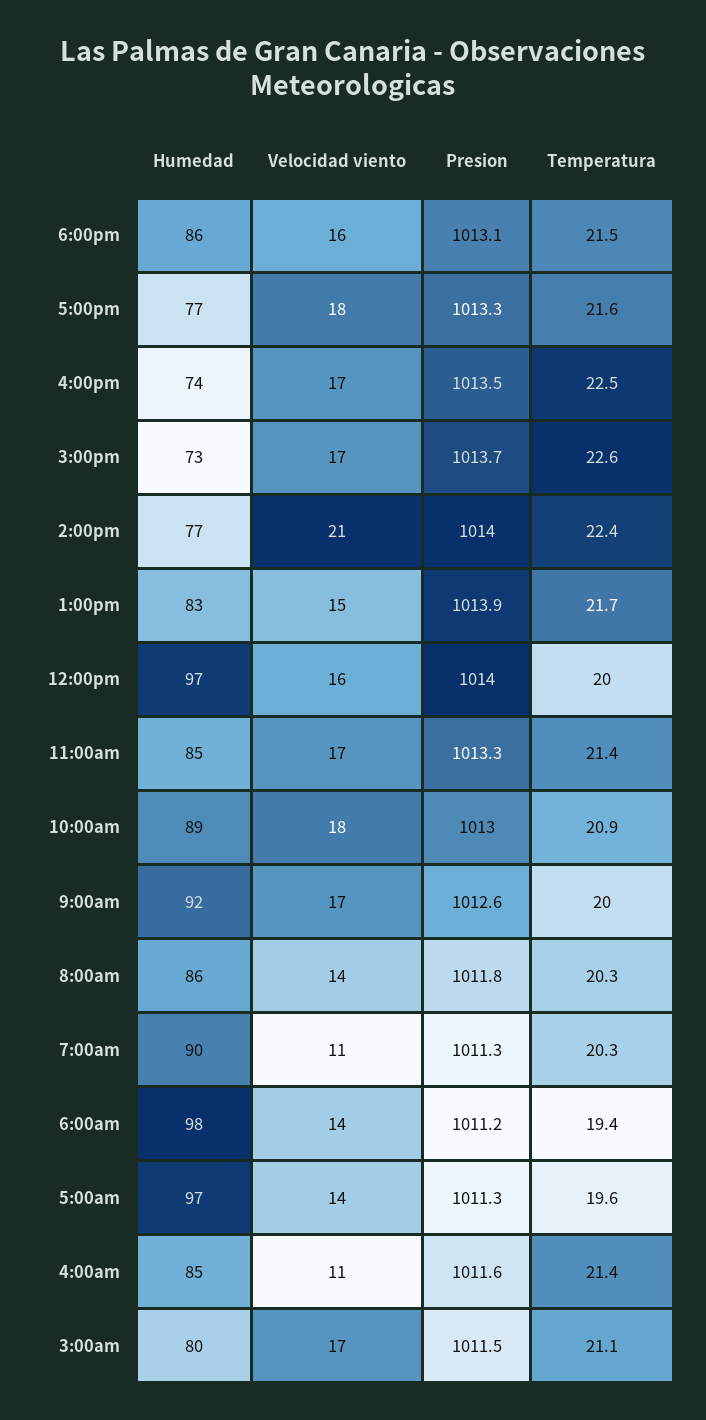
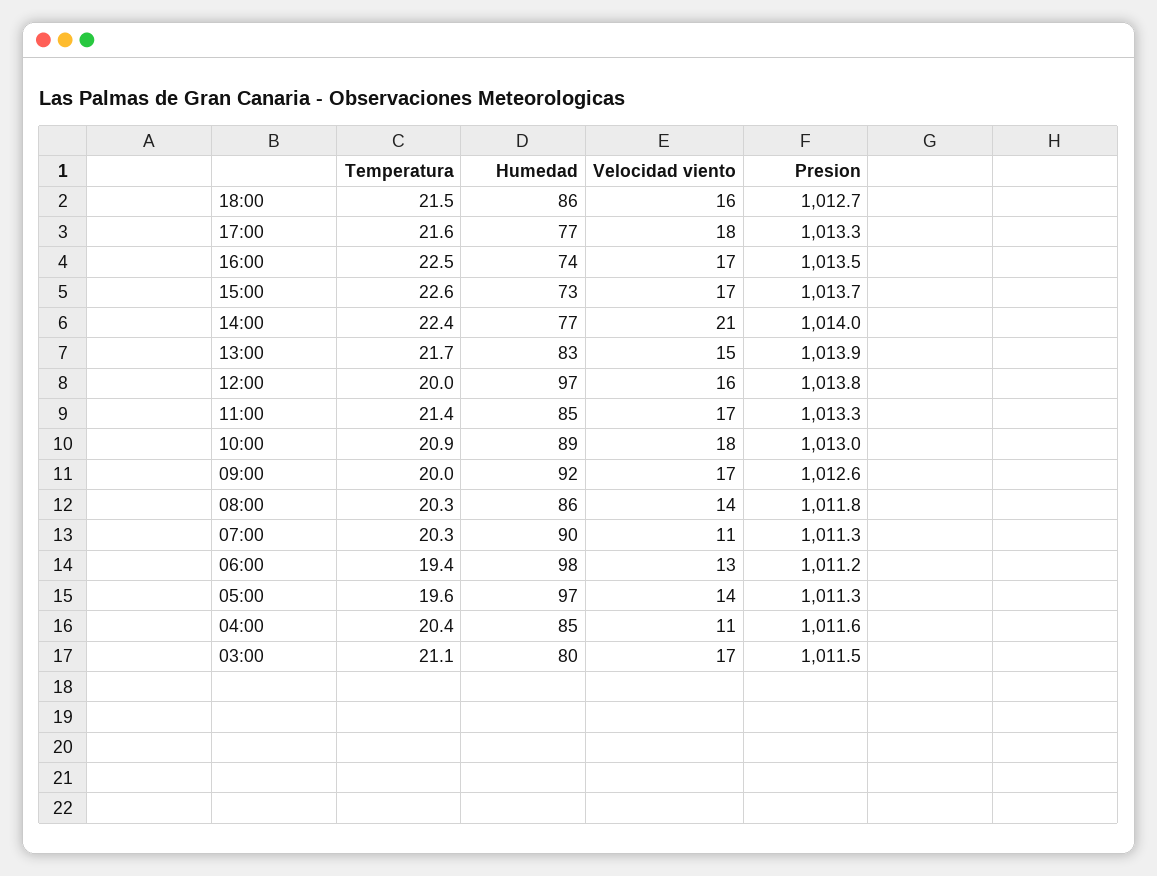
  {
    "Humedad": {
      "6:00pm": 86,
      "5:00pm": 77,
      "4:00pm": 74,
      "3:00pm": 73,
      "2:00pm": 77,
      "1:00pm": 83,
      "12:00pm": 97,
      "11:00am": 85,
      "10:00am": 89,
      "9:00am": 92,
      "8:00am": 86,
      "7:00am": 90,
      "6:00am": 98,
      "5:00am": 97,
      "4:00am": 85,
      "3:00am": 80
    },
    "Velocidad viento": {
      "6:00pm": 16,
      "5:00pm": 18,
      "4:00pm": 17,
      "3:00pm": 17,
      "2:00pm": 21,
      "1:00pm": 15,
      "12:00pm": 16,
      "11:00am": 17,
      "10:00am": 18,
      "9:00am": 17,
      "8:00am": 14,
      "7:00am": 11,
-     "6:00am": 14,
+     "6:00am": 13,
      "5:00am": 14,
      "4:00am": 11,
      "3:00am": 17
    },
    "Presion": {
-     "6:00pm": 1013.1,
+     "6:00pm": 1012.7,
      "5:00pm": 1013.3,
      "4:00pm": 1013.5,
      "3:00pm": 1013.7,
      "2:00pm": 1014,
      "1:00pm": 1013.9,
-     "12:00pm": 1014,
+     "12:00pm": 1013.8,
      "11:00am": 1013.3,
      "10:00am": 1013,
      "9:00am": 1012.6,
      "8:00am": 1011.8,
      "7:00am": 1011.3,
      "6:00am": 1011.2,
      "5:00am": 1011.3,
      "4:00am": 1011.6,
      "3:00am": 1011.5
    },
    "Temperatura": {
      "6:00pm": 21.5,
      "5:00pm": 21.6,
      "4:00pm": 22.5,
      "3:00pm": 22.6,
      "2:00pm": 22.4,
      "1:00pm": 21.7,
      "12:00pm": 20,
      "11:00am": 21.4,
      "10:00am": 20.9,
      "9:00am": 20,
      "8:00am": 20.3,
      "7:00am": 20.3,
      "6:00am": 19.4,
      "5:00am": 19.6,
-     "4:00am": 21.4,
+     "4:00am": 20.4,
      "3:00am": 21.1
    }
  }

